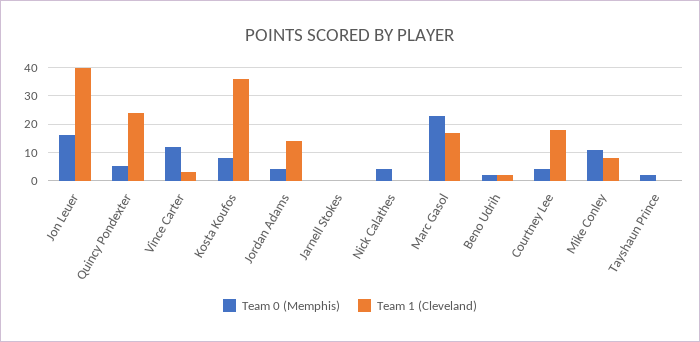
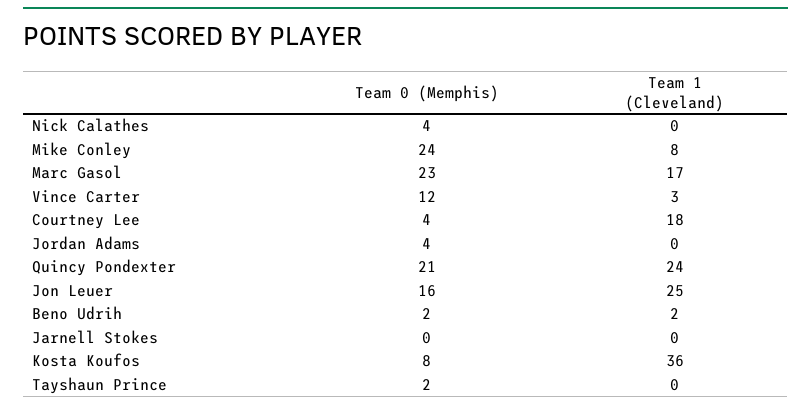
  {
    "Team 0 (Memphis)": {
      "Jon Leuer": 16,
-     "Quincy Pondexter": 5,
+     "Quincy Pondexter": 21,
      "Vince Carter": 12,
      "Kosta Koufos": 8,
      "Jordan Adams": 4,
      "Jarnell Stokes": 0,
      "Nick Calathes": 4,
      "Marc Gasol": 23,
      "Beno Udrih": 2,
      "Courtney Lee": 4,
-     "Mike Conley": 10,
+     "Mike Conley": 24,
      "Tayshaun Prince": 2
    },
    "Team 1 (Cleveland)": {
-     "Jon Leuer": 40,
+     "Jon Leuer": 25,
      "Quincy Pondexter": 24,
      "Vince Carter": 3,
      "Kosta Koufos": 36,
-     "Jordan Adams": 15,
+     "Jordan Adams": 0,
      "Jarnell Stokes": 0,
      "Nick Calathes": 0,
      "Marc Gasol": 17,
      "Beno Udrih": 2,
      "Courtney Lee": 18,
      "Mike Conley": 8,
      "Tayshaun Prince": 0
    }
  }

